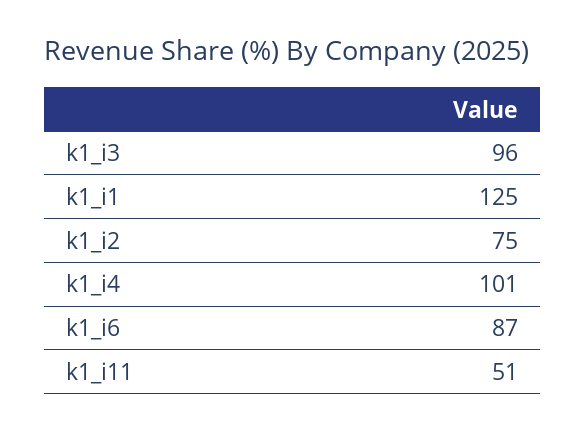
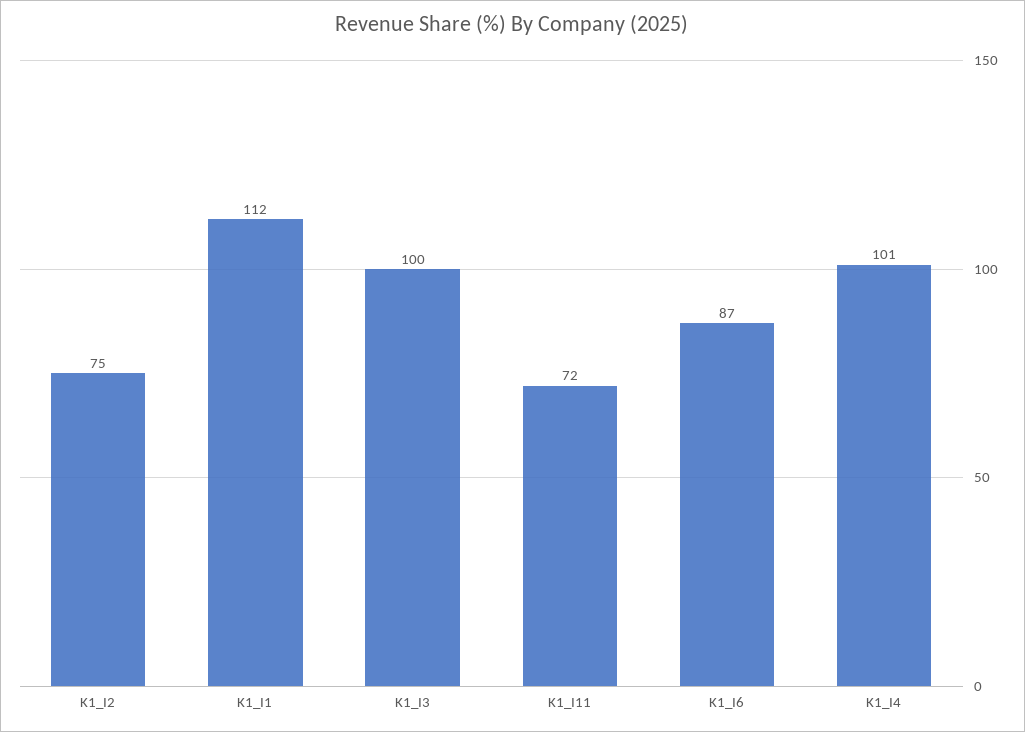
  {
-   "k1_i3": 96,
+   "k1_i3": 100,
-   "k1_i1": 125,
+   "k1_i1": 112,
    "k1_i2": 75,
    "k1_i4": 101,
    "k1_i6": 87,
-   "k1_i11": 51
+   "k1_i11": 72
  }

